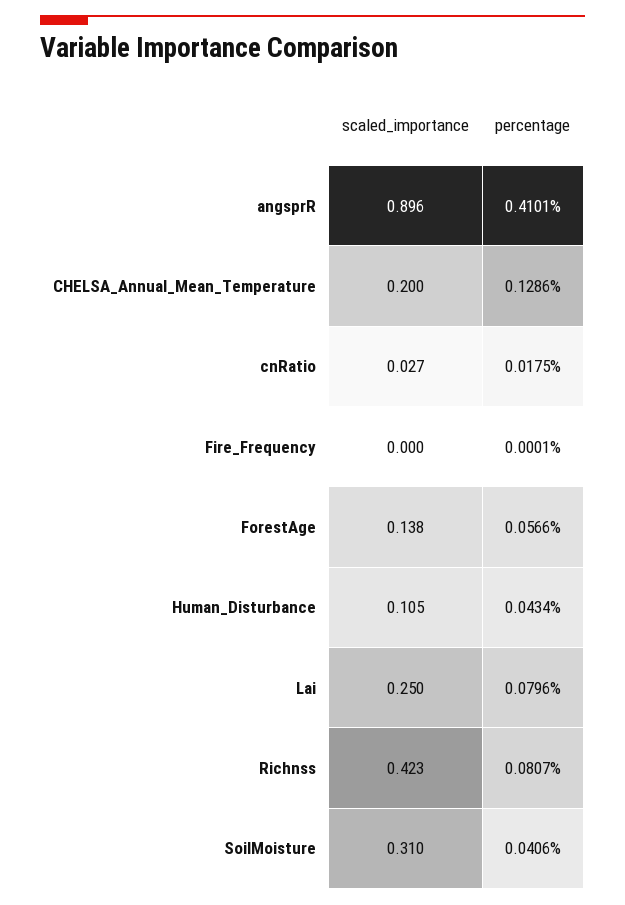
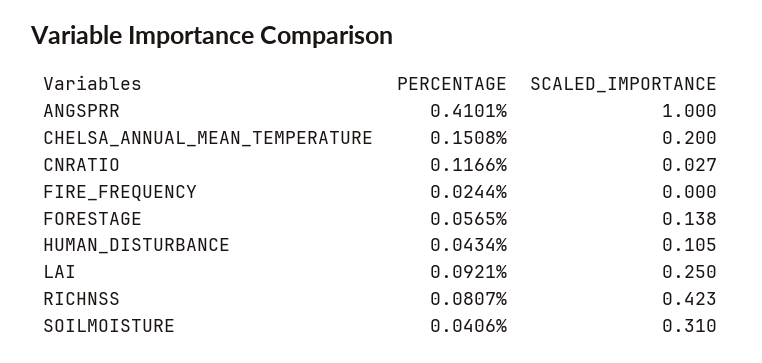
  {
    "scaled_importance": {
-     "angsprR": 0.896,
+     "angsprR": 1,
      "CHELSA_Annual_Mean_Temperature": 0.2,
      "cnRatio": 0.027,
      "Fire_Frequency": 0,
      "ForestAge": 0.138,
      "Human_Disturbance": 0.105,
      "Lai": 0.25,
      "Richnss": 0.423,
      "SoilMoisture": 0.31
    },
    "percentage": {
      "angsprR": 0.4101,
-     "CHELSA_Annual_Mean_Temperature": 0.1286,
+     "CHELSA_Annual_Mean_Temperature": 0.1508,
-     "cnRatio": 0.0175,
+     "cnRatio": 0.1166,
-     "Fire_Frequency": 0.0001,
+     "Fire_Frequency": 0.0244,
-     "ForestAge": 0.0566,
+     "ForestAge": 0.0565,
      "Human_Disturbance": 0.0434,
-     "Lai": 0.0796,
+     "Lai": 0.0921,
      "Richnss": 0.0807,
      "SoilMoisture": 0.0406
    }
  }

